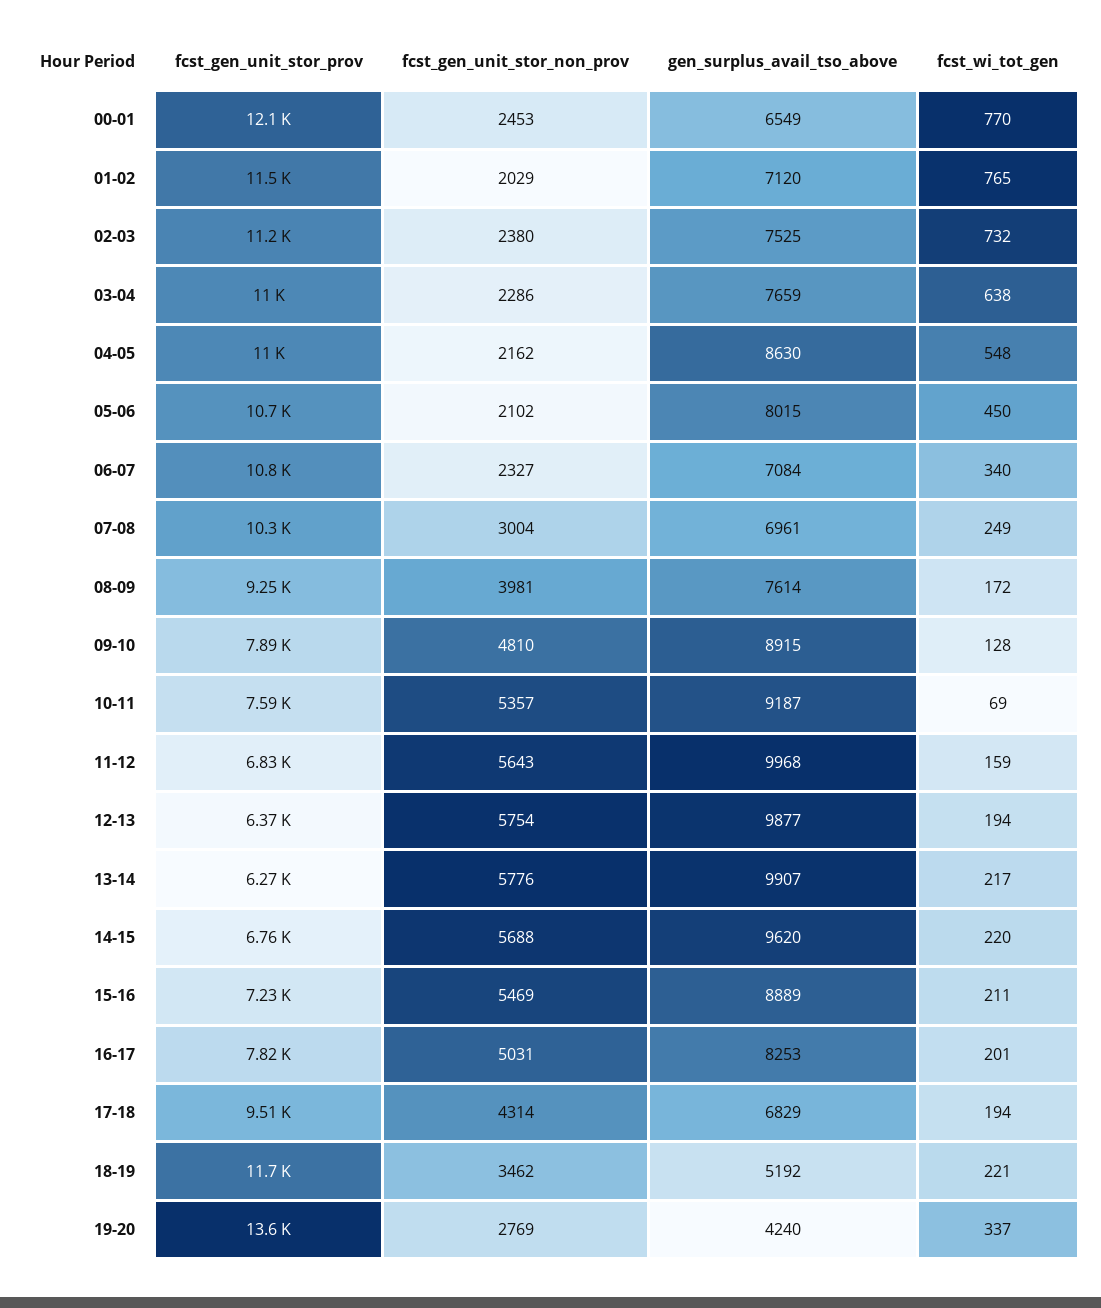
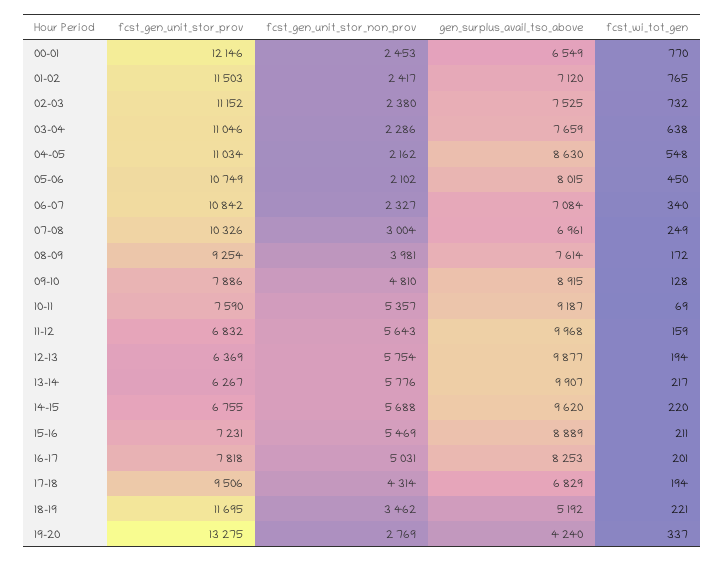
  {
    "fcst_gen_unit_stor_prov": {
      "00-01": 12146,
      "01-02": 11503,
      "02-03": 11152,
      "03-04": 11046,
      "04-05": 11034,
      "05-06": 10749,
      "06-07": 10842,
      "07-08": 10326,
      "08-09": 9254,
      "09-10": 7886,
      "10-11": 7590,
      "11-12": 6832,
      "12-13": 6369,
      "13-14": 6267,
      "14-15": 6755,
      "15-16": 7231,
      "16-17": 7818,
      "17-18": 9506,
      "18-19": 11695,
-     "19-20": 13600
+     "19-20": 13275
    },
    "fcst_gen_unit_stor_non_prov": {
      "00-01": 2453,
-     "01-02": 2029,
+     "01-02": 2417,
      "02-03": 2380,
      "03-04": 2286,
      "04-05": 2162,
      "05-06": 2102,
      "06-07": 2327,
      "07-08": 3004,
      "08-09": 3981,
      "09-10": 4810,
      "10-11": 5357,
      "11-12": 5643,
      "12-13": 5754,
      "13-14": 5776,
      "14-15": 5688,
      "15-16": 5469,
      "16-17": 5031,
      "17-18": 4314,
      "18-19": 3462,
      "19-20": 2769
    },
    "gen_surplus_avail_tso_above": {
      "00-01": 6549,
      "01-02": 7120,
      "02-03": 7525,
      "03-04": 7659,
      "04-05": 8630,
      "05-06": 8015,
      "06-07": 7084,
      "07-08": 6961,
      "08-09": 7614,
      "09-10": 8915,
      "10-11": 9187,
      "11-12": 9968,
      "12-13": 9877,
      "13-14": 9907,
      "14-15": 9620,
      "15-16": 8889,
      "16-17": 8253,
      "17-18": 6829,
      "18-19": 5192,
      "19-20": 4240
    },
    "fcst_wi_tot_gen": {
      "00-01": 770,
      "01-02": 765,
      "02-03": 732,
      "03-04": 638,
      "04-05": 548,
      "05-06": 450,
      "06-07": 340,
      "07-08": 249,
      "08-09": 172,
      "09-10": 128,
      "10-11": 69,
      "11-12": 159,
      "12-13": 194,
      "13-14": 217,
      "14-15": 220,
      "15-16": 211,
      "16-17": 201,
      "17-18": 194,
      "18-19": 221,
      "19-20": 337
    }
  }

